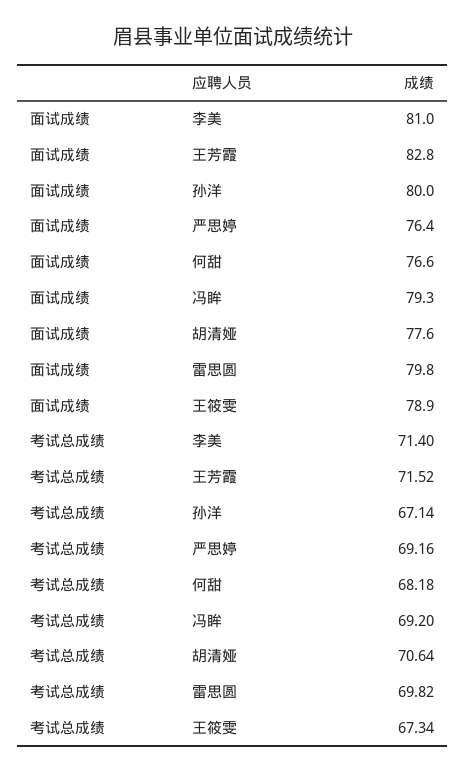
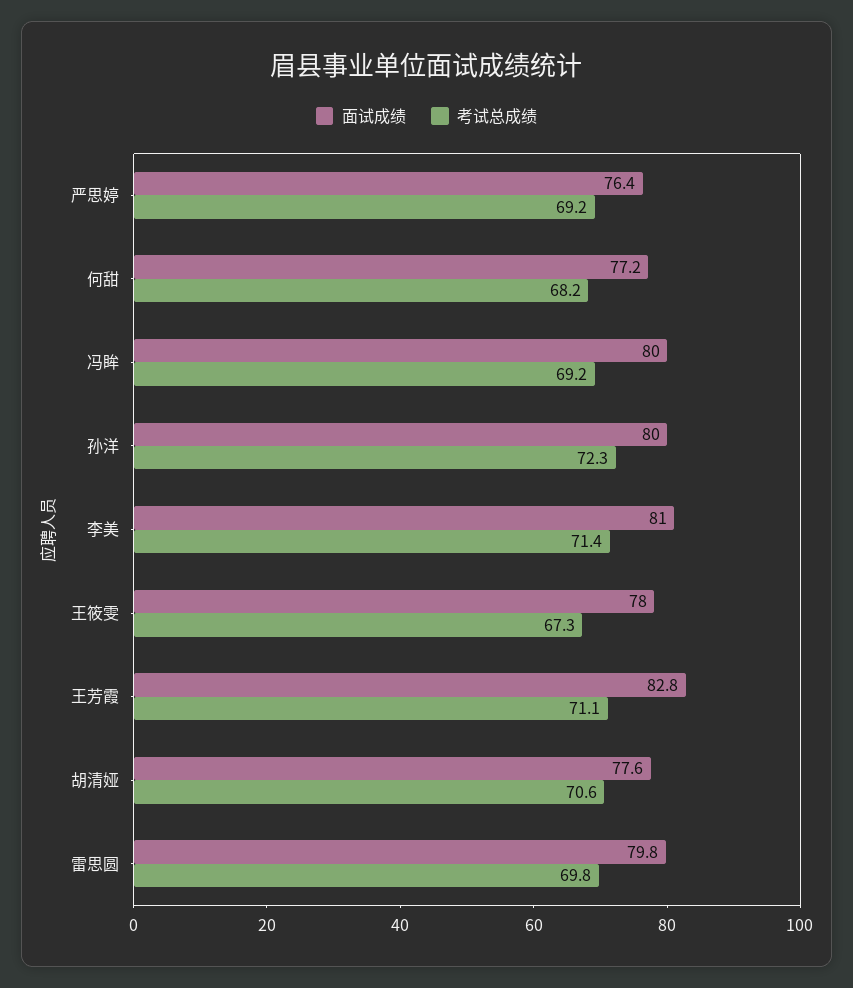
  {
    "面试成绩": {
      "李美": 81,
      "王芳霞": 82.8,
      "孙洋": 80,
      "严思婷": 76.4,
-     "何甜": 76.6,
+     "何甜": 77.2,
-     "冯眸": 79.3,
+     "冯眸": 80,
      "胡清娅": 77.6,
      "雷思圆": 79.8,
-     "王筱雯": 78.9
+     "王筱雯": 78
    },
    "考试总成绩": {
      "李美": 71.4,
-     "王芳霞": 71.52,
+     "王芳霞": 71.1,
-     "孙洋": 67.14,
+     "孙洋": 72.3,
      "严思婷": 69.16,
      "何甜": 68.18,
      "冯眸": 69.2,
      "胡清娅": 70.64,
      "雷思圆": 69.82,
      "王筱雯": 67.34
    }
  }

